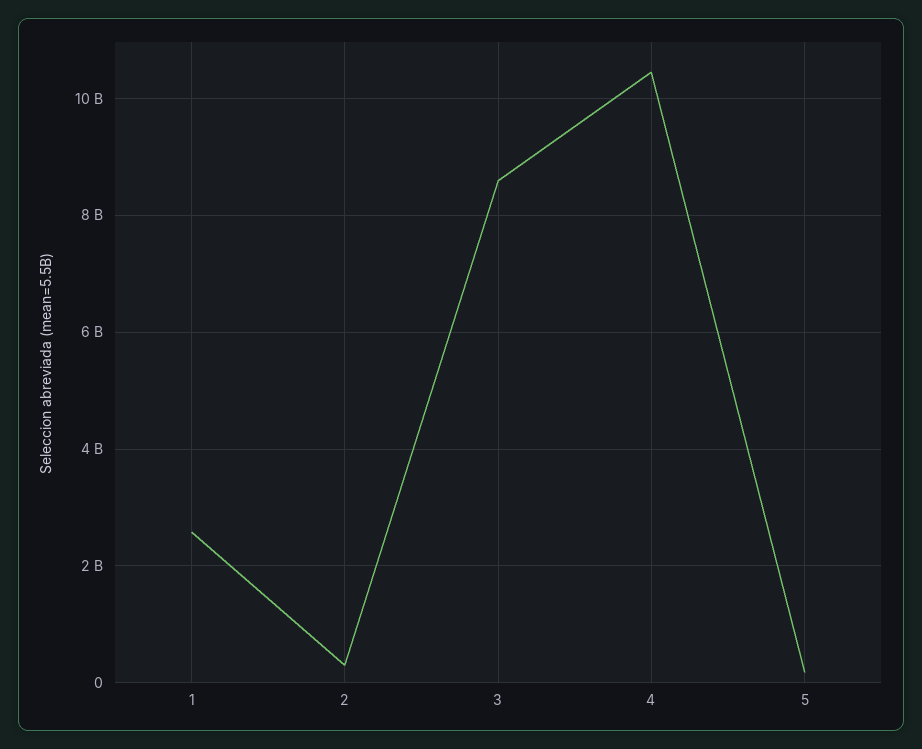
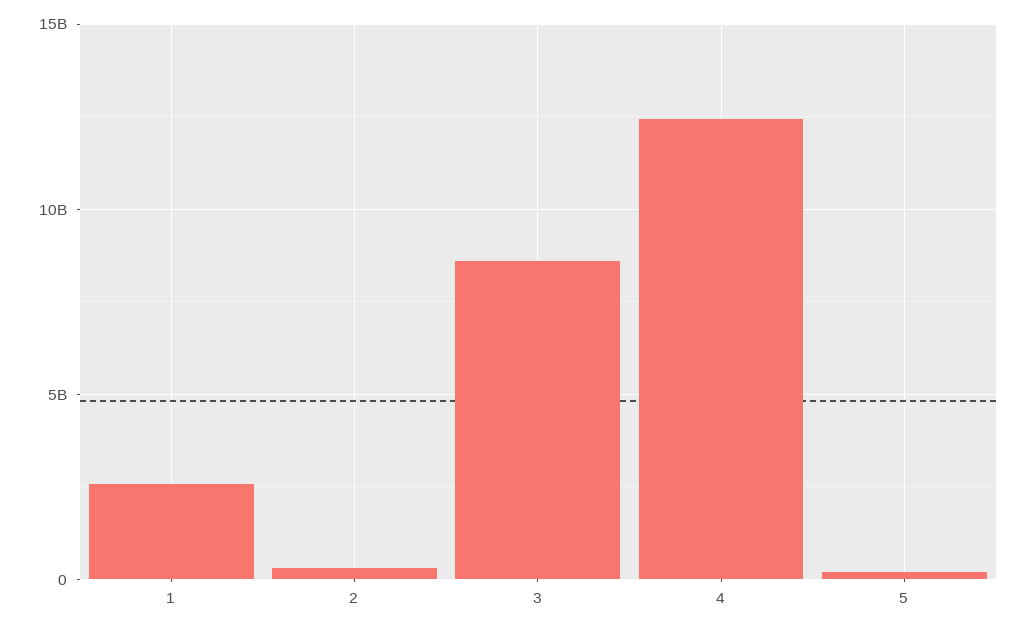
  {
    "1": 2600000000,
    "2": 200000000,
    "3": 8600000000,
-   "4": 10400000000,
+   "4": 12500000000,
    "5": 200000000
  }

